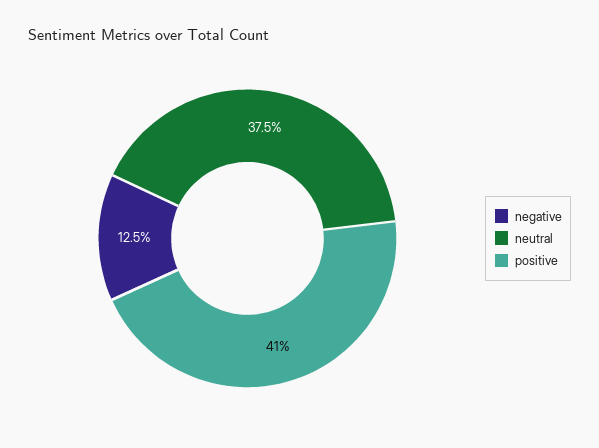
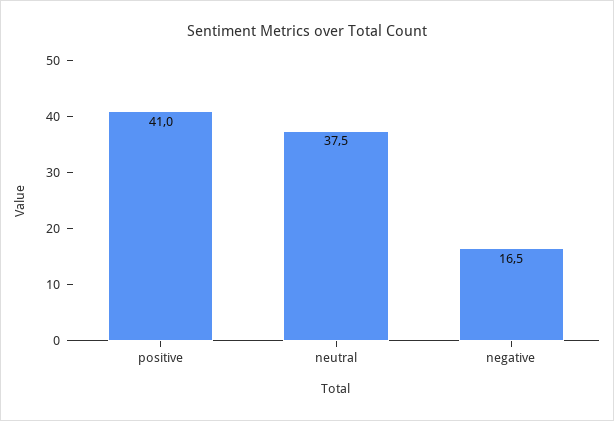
  {
-   "negative": 12.5,
+   "negative": 16.5,
    "neutral": 37.5,
    "positive": 41
  }

